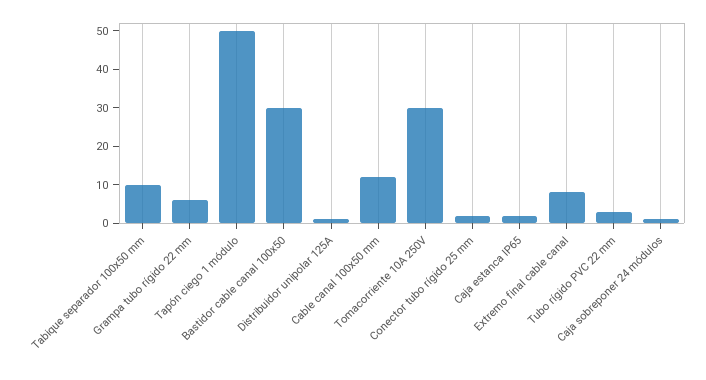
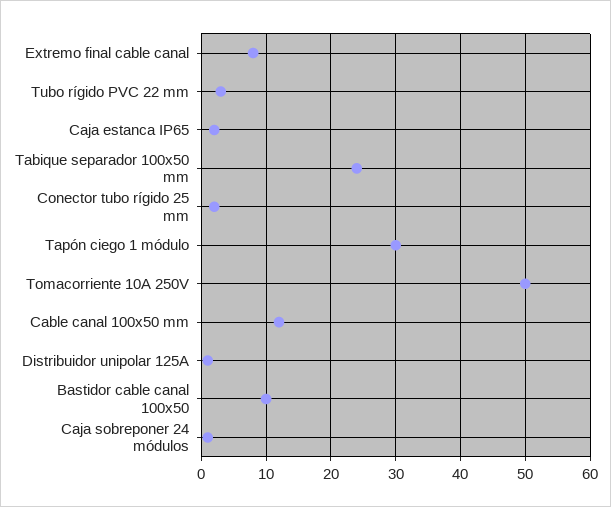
  {
-   "Tabique separador 100x50 mm": 10,
+   "Tabique separador 100x50 mm": 24,
-   "Grampa tubo rígido 22 mm": 5,
-   "Tapón ciego 1 módulo": 50,
+   "Tapón ciego 1 módulo": 30,
-   "Bastidor cable canal 100x50": 30,
+   "Bastidor cable canal 100x50": 10,
    "Distribuidor unipolar 125A": 1,
    "Cable canal 100x50 mm": 12,
-   "Tomacorriente 10A 250V": 30,
+   "Tomacorriente 10A 250V": 50,
    "Conector tubo rígido 25 mm": 2,
    "Caja estanca IP65": 2,
    "Extremo final cable canal": 8,
    "Tubo rígido PVC 22 mm": 3,
    "Caja sobreponer 24 módulos": 1
  }

